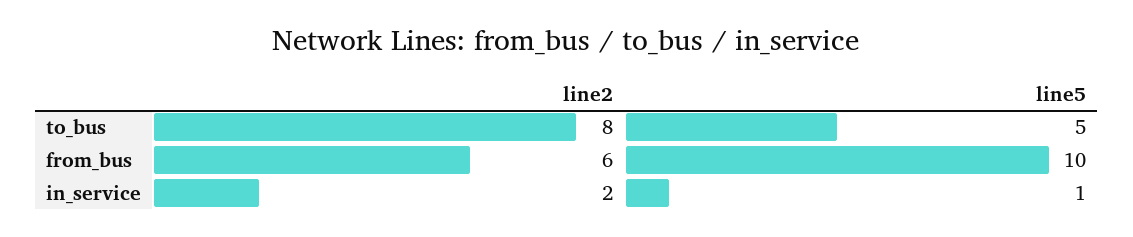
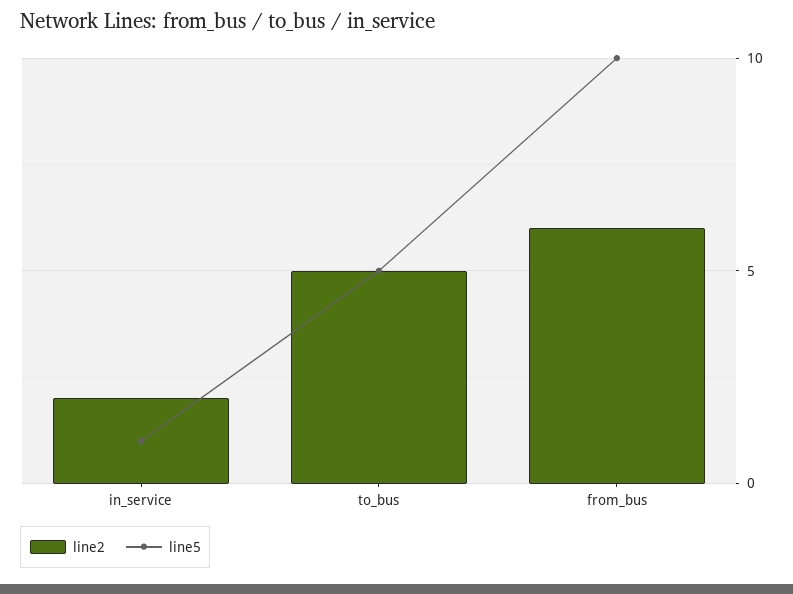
  {
    "line2": {
-     "to_bus": 8,
+     "to_bus": 5,
      "from_bus": 6,
      "in_service": 2
    },
    "line5": {
      "to_bus": 5,
      "from_bus": 10,
      "in_service": 1
    }
  }

